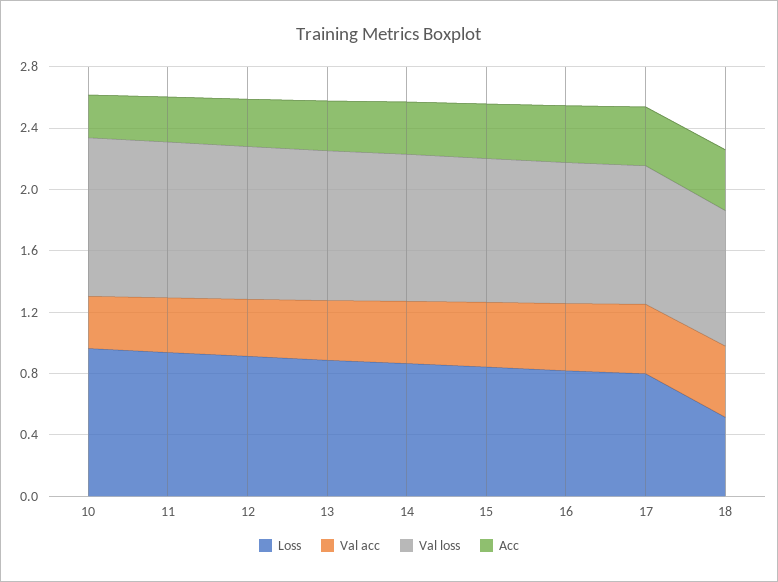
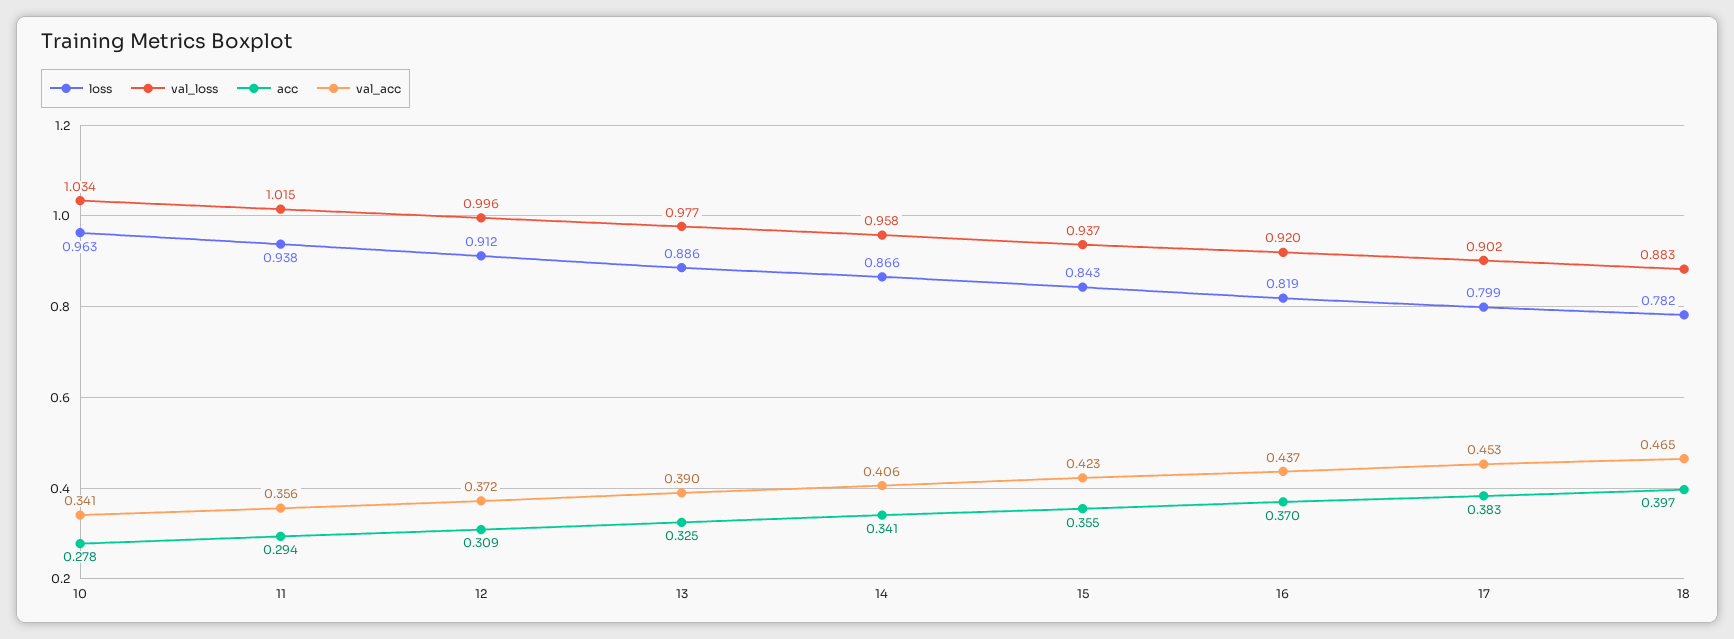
  {
    "Loss": {
      "10": 0.963,
      "11": 0.938,
      "12": 0.912,
      "13": 0.886,
      "14": 0.866,
      "15": 0.843,
      "16": 0.819,
      "17": 0.799,
-     "18": 0.5
+     "18": 0.782
    },
    "Val acc": {
      "10": 0.341,
      "11": 0.356,
      "12": 0.372,
      "13": 0.39,
      "14": 0.406,
      "15": 0.423,
      "16": 0.437,
      "17": 0.453,
      "18": 0.465
    },
    "Val loss": {
      "10": 1.034,
      "11": 1.015,
      "12": 0.996,
      "13": 0.977,
      "14": 0.958,
      "15": 0.937,
      "16": 0.92,
      "17": 0.902,
      "18": 0.883
    },
    "Acc": {
      "10": 0.278,
      "11": 0.294,
      "12": 0.309,
      "13": 0.325,
      "14": 0.341,
      "15": 0.355,
      "16": 0.37,
      "17": 0.383,
      "18": 0.397
    }
  }

